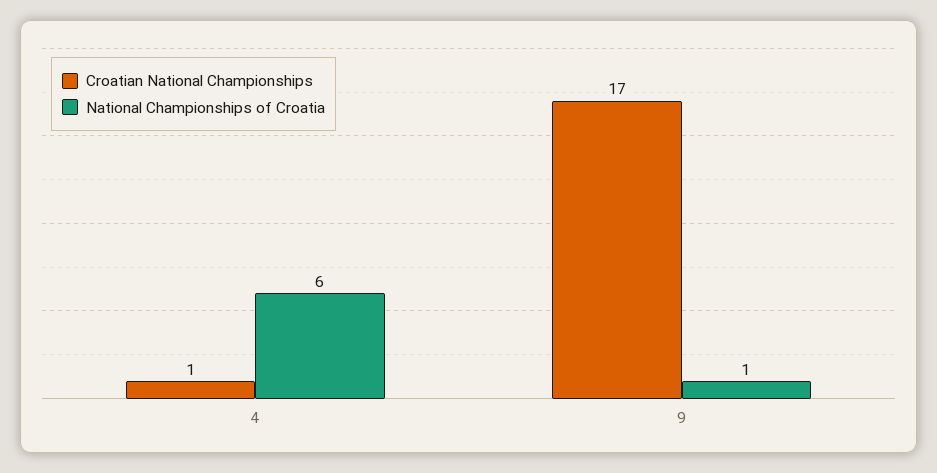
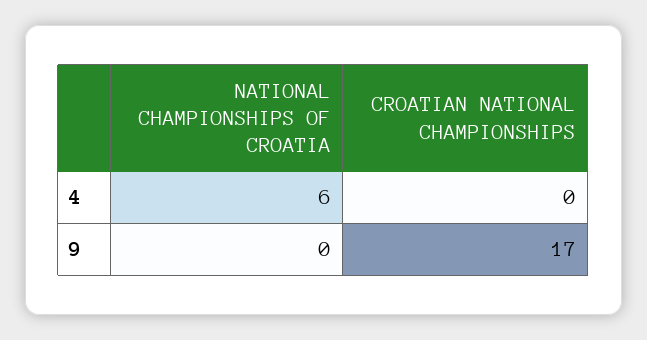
  {
    "Croatian National Championships": {
-     "4": 1,
+     "4": 0,
      "9": 17
    },
    "National Championships of Croatia": {
      "4": 6,
-     "9": 1
+     "9": 0
    }
  }

